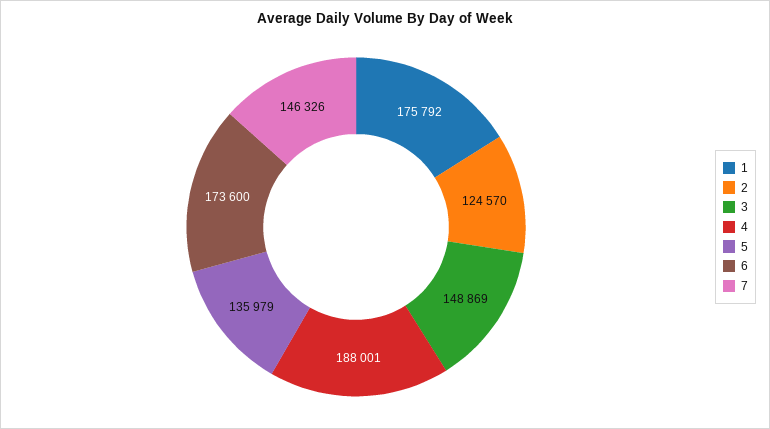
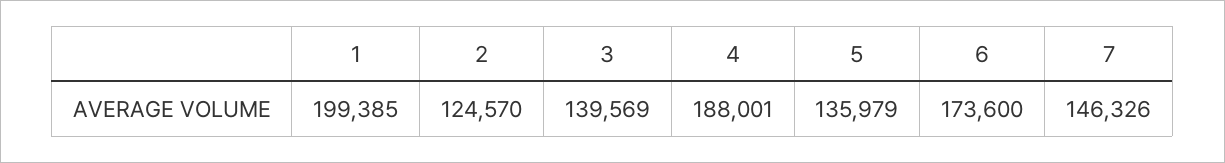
  {
-   "1": 175792,
+   "1": 199385,
    "2": 124570,
-   "3": 148869,
+   "3": 139569,
    "4": 188001,
    "5": 135979,
    "6": 173600,
    "7": 146326
  }

